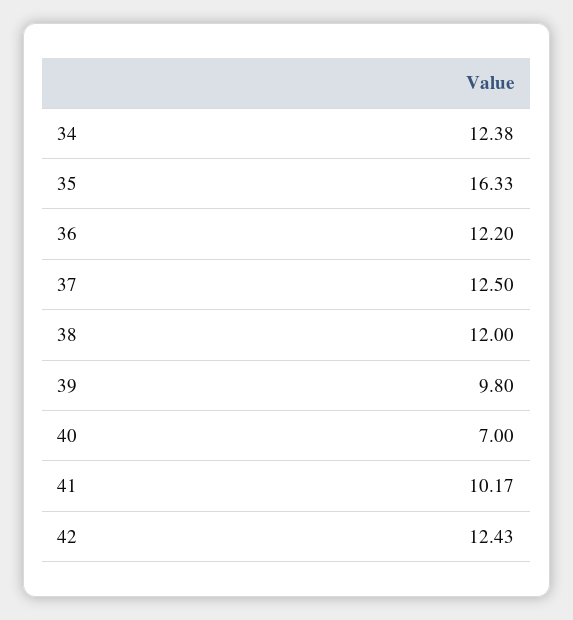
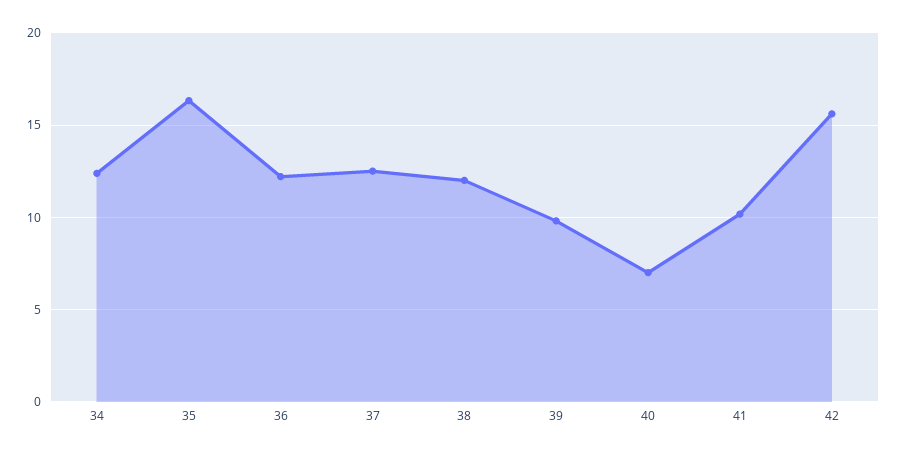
  {
    "34": 12.38,
    "35": 16.33,
    "36": 12.2,
    "37": 12.5,
    "38": 12,
    "39": 9.8,
    "40": 7,
    "41": 10.17,
-   "42": 12.43
+   "42": 15.5
  }

